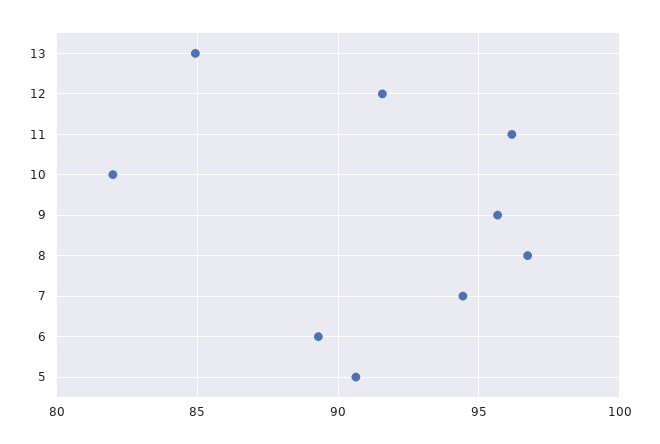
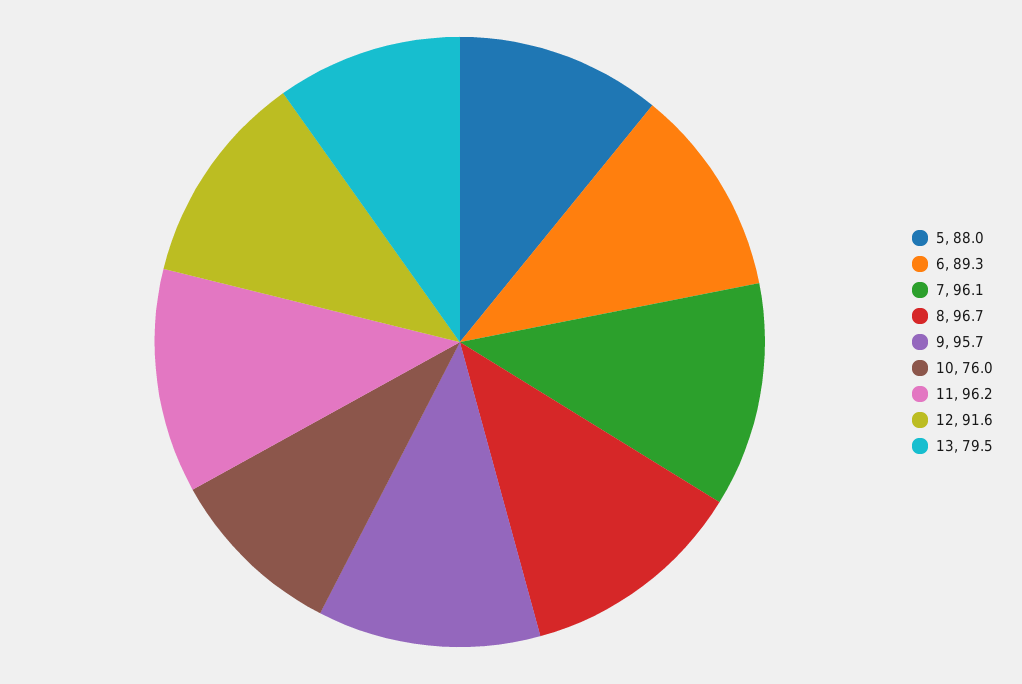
  {
-   "13": 85,
+   "13": 79.5,
    "12": 91.6,
    "11": 96.2,
-   "10": 82,
+   "10": 76,
    "9": 95.7,
    "8": 96.7,
-   "7": 94.5,
+   "7": 96.1,
    "6": 89.3,
-   "5": 90.5
+   "5": 88
  }

